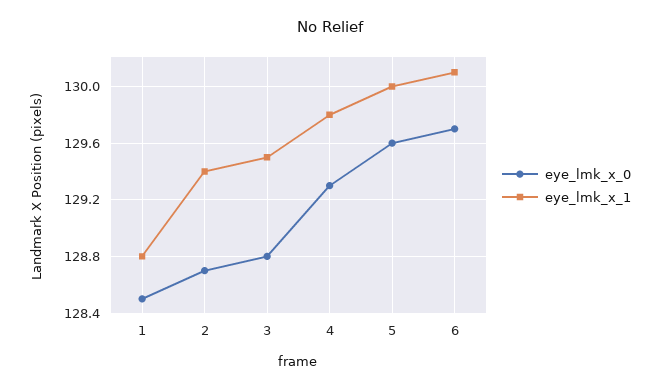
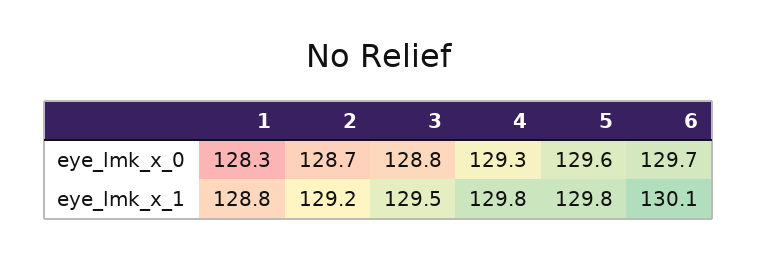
  {
    "eye_lmk_x_0": {
-     "1": 128.5,
+     "1": 128.3,
      "2": 128.7,
      "3": 128.8,
      "4": 129.3,
      "5": 129.6,
      "6": 129.7
    },
    "eye_lmk_x_1": {
      "1": 128.8,
-     "2": 129.4,
+     "2": 129.2,
      "3": 129.5,
      "4": 129.8,
-     "5": 130,
+     "5": 129.8,
      "6": 130.1
    }
  }

